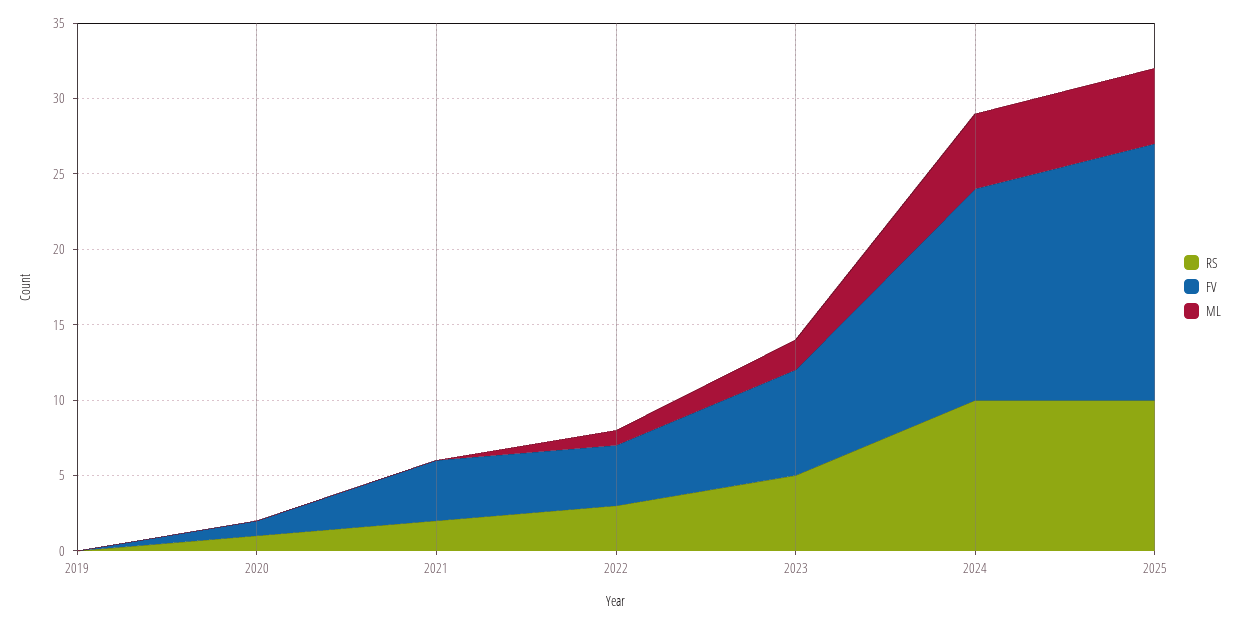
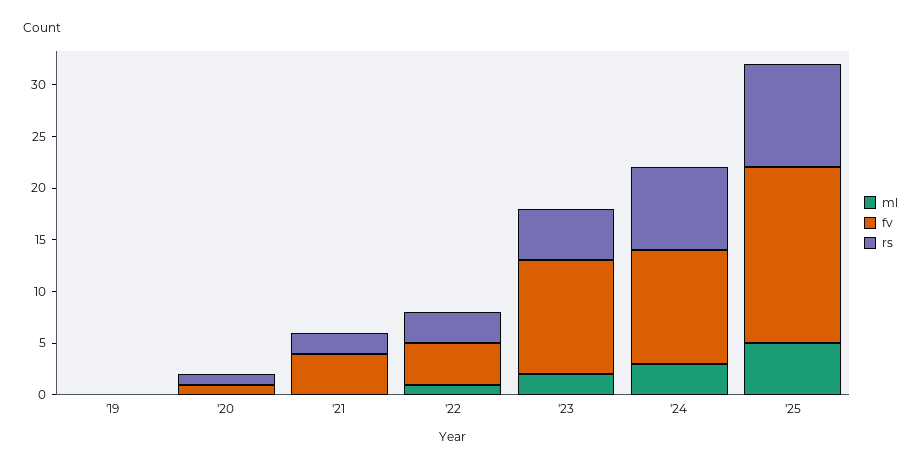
  {
    "RS": {
      "2019": 0,
      "2020": 1,
      "2021": 2,
      "2022": 3,
      "2023": 5,
-     "2024": 10,
+     "2024": 8,
      "2025": 10
    },
    "FV": {
      "2019": 0,
      "2020": 1,
      "2021": 4,
      "2022": 4,
-     "2023": 7,
+     "2023": 11,
-     "2024": 14,
+     "2024": 11,
      "2025": 17
    },
    "ML": {
      "2019": 0,
      "2020": 0,
      "2021": 0,
      "2022": 1,
      "2023": 2,
-     "2024": 5,
+     "2024": 3,
      "2025": 5
    }
  }

